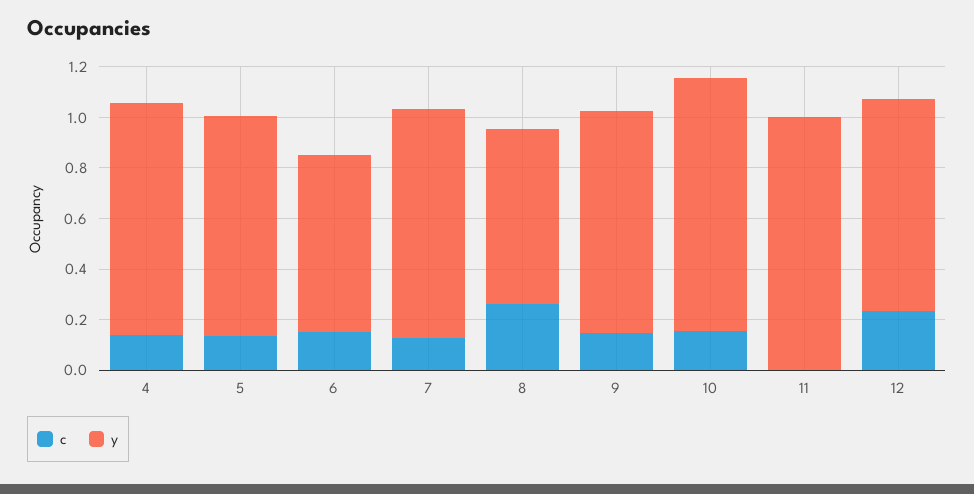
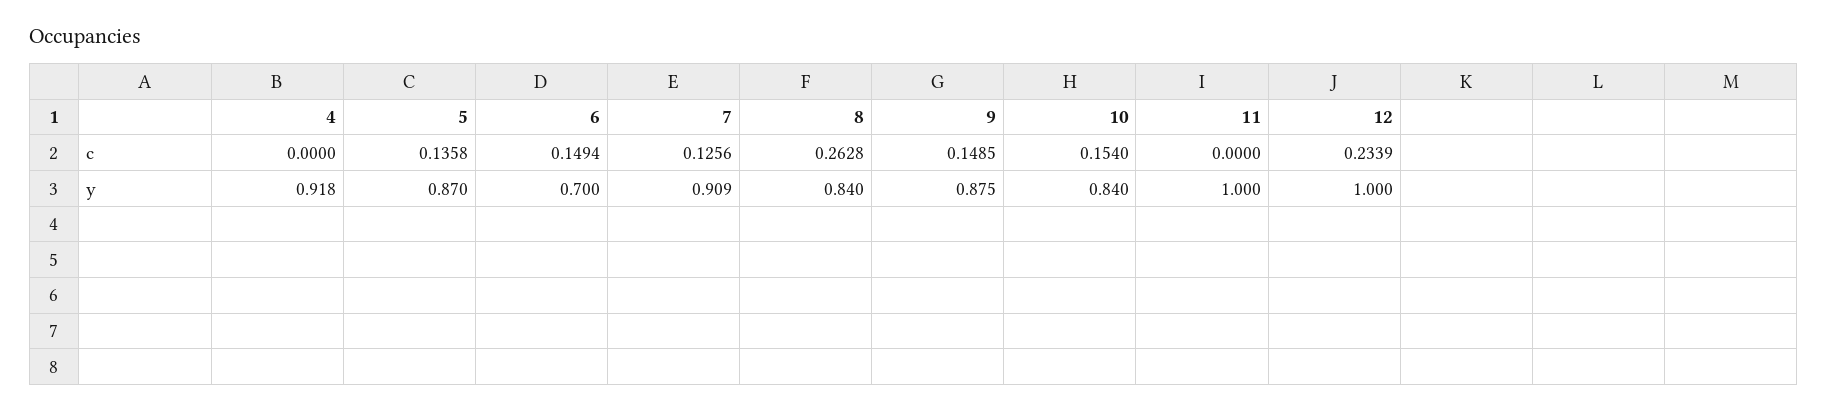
  {
    "c": {
-     "4": 0.15,
+     "4": 0,
      "5": 0.1358,
      "6": 0.1494,
      "7": 0.1256,
      "8": 0.2628,
      "9": 0.1485,
      "10": 0.154,
      "11": 0,
      "12": 0.2339
    },
    "y": {
      "4": 0.918,
      "5": 0.87,
      "6": 0.7,
      "7": 0.909,
-     "8": 0.7,
+     "8": 0.84,
      "9": 0.875,
-     "10": 1,
+     "10": 0.84,
      "11": 1,
-     "12": 0.85
+     "12": 1
    }
  }

